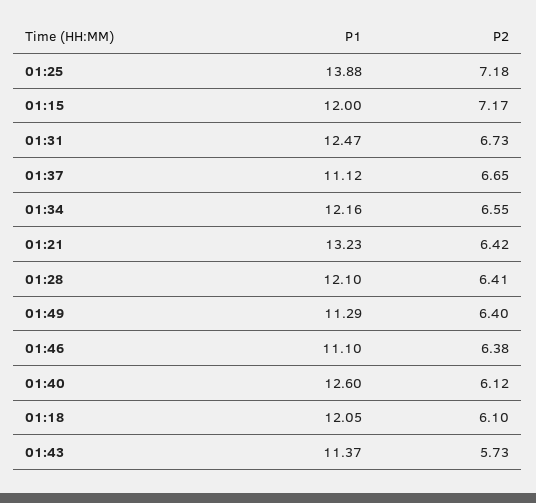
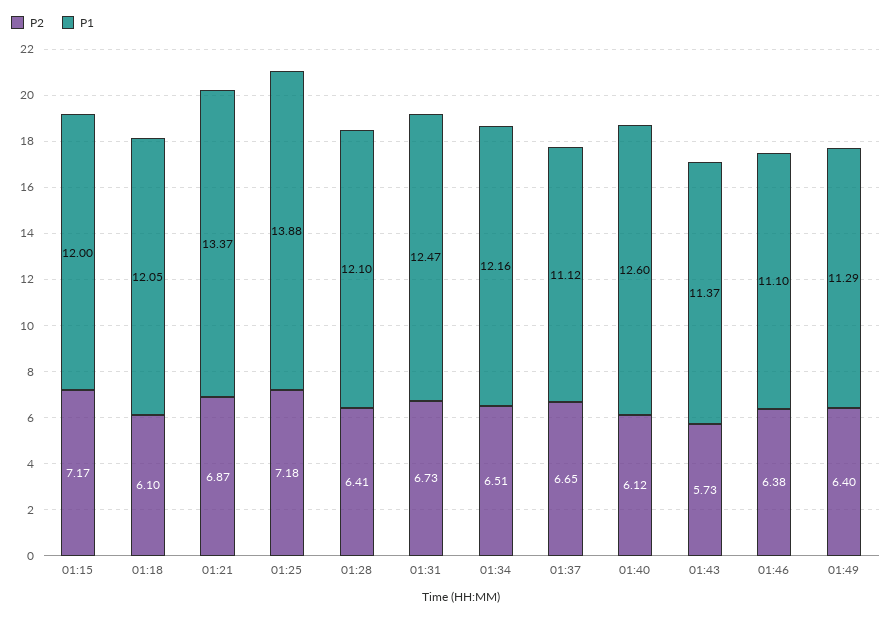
  {
    "P1": {
      "01:25": 13.88,
      "01:15": 12,
      "01:31": 12.47,
      "01:37": 11.12,
      "01:34": 12.16,
-     "01:21": 13.23,
+     "01:21": 13.37,
      "01:28": 12.1,
      "01:49": 11.29,
      "01:46": 11.1,
      "01:40": 12.6,
      "01:18": 12.05,
      "01:43": 11.37
    },
    "P2": {
      "01:25": 7.18,
      "01:15": 7.17,
      "01:31": 6.73,
      "01:37": 6.65,
-     "01:34": 6.55,
+     "01:34": 6.51,
-     "01:21": 6.42,
+     "01:21": 6.87,
      "01:28": 6.41,
      "01:49": 6.4,
      "01:46": 6.38,
      "01:40": 6.12,
      "01:18": 6.1,
      "01:43": 5.73
    }
  }

